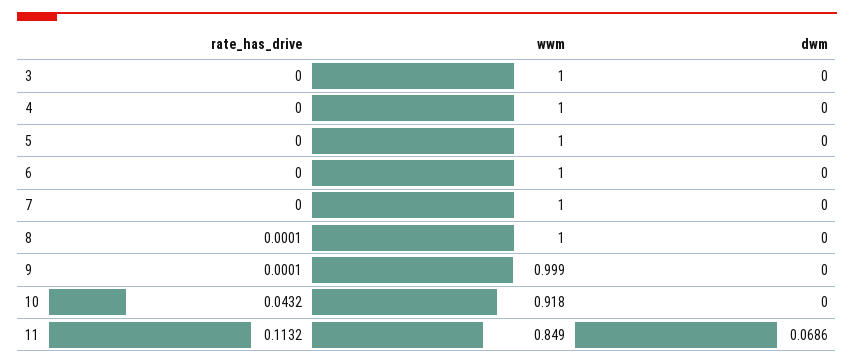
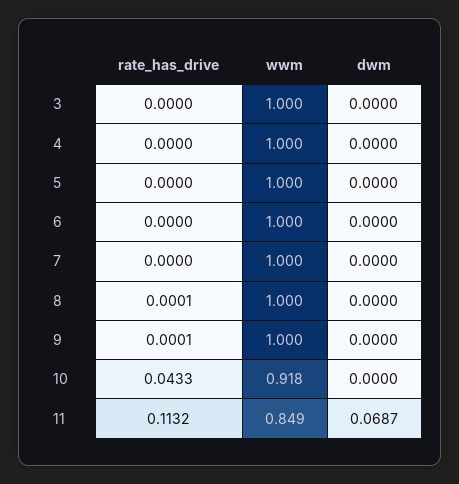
  {
    "rate_has_drive": {
      "3": 0,
      "4": 0,
      "5": 0,
      "6": 0,
      "7": 0,
      "8": 0.0001,
      "9": 0.0001,
-     "10": 0.0432,
+     "10": 0.0433,
      "11": 0.1132
    },
    "wwm": {
      "3": 1,
      "4": 1,
      "5": 1,
      "6": 1,
      "7": 1,
      "8": 1,
-     "9": 0.999,
+     "9": 1,
      "10": 0.918,
      "11": 0.849
    },
    "dwm": {
      "3": 0,
      "4": 0,
      "5": 0,
      "6": 0,
      "7": 0,
      "8": 0,
      "9": 0,
      "10": 0,
-     "11": 0.0686
+     "11": 0.0687
    }
  }

